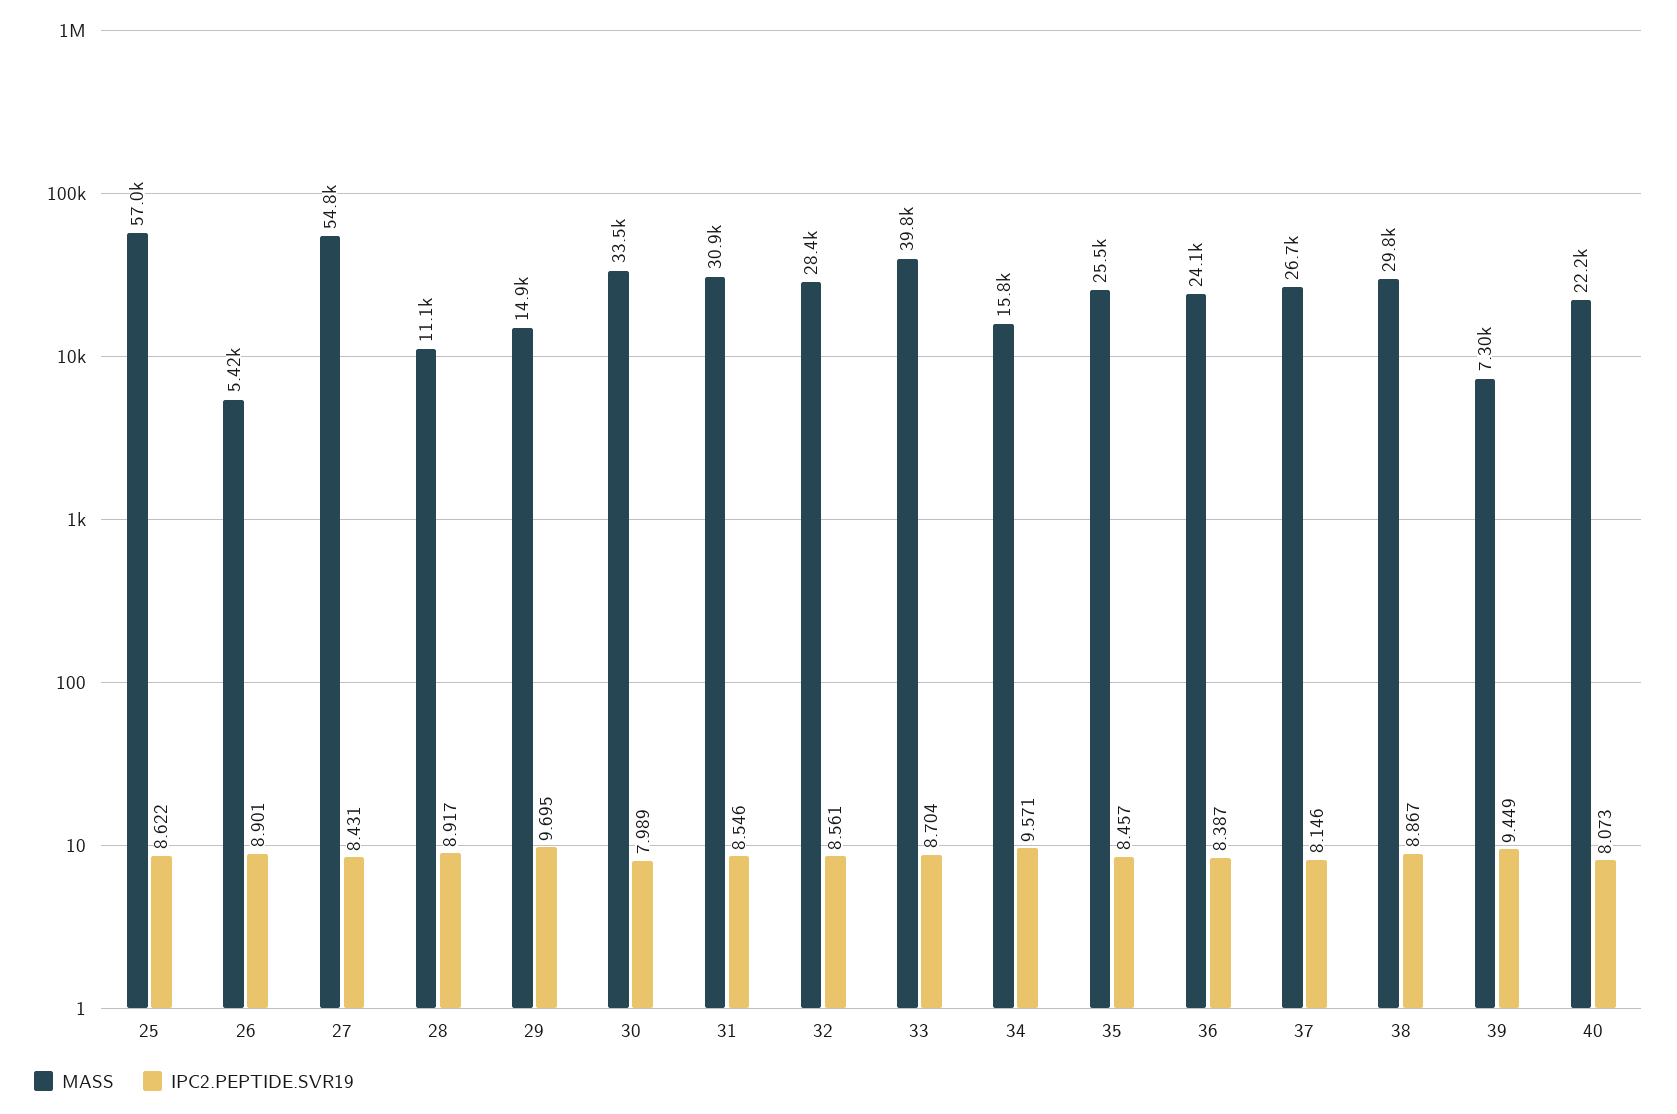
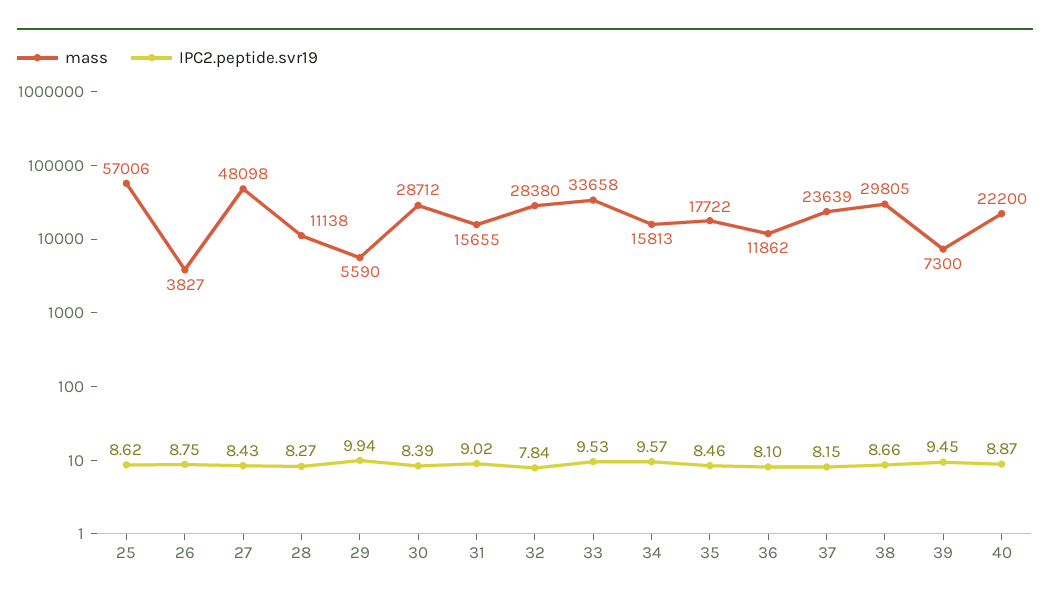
  {
    "MASS": {
      "25": 57006,
-     "26": 5420,
+     "26": 3827,
-     "27": 54800,
+     "27": 48098,
      "28": 11138,
-     "29": 14900,
+     "29": 5590,
-     "30": 33500,
+     "30": 28712,
-     "31": 30900,
+     "31": 15655,
      "32": 28380,
-     "33": 39800,
+     "33": 33658,
      "34": 15813,
-     "35": 25500,
+     "35": 17722,
-     "36": 24100,
+     "36": 11862,
-     "37": 26700,
+     "37": 23639,
      "38": 29805,
      "39": 7300,
      "40": 22200
    },
    "IPC2.PEPTIDE.SVR19": {
      "25": 8.622,
-     "26": 8.901,
+     "26": 8.75,
      "27": 8.431,
-     "28": 8.917,
+     "28": 8.27,
-     "29": 9.695,
+     "29": 9.94,
-     "30": 7.989,
+     "30": 8.39,
-     "31": 8.546,
+     "31": 9.02,
-     "32": 8.561,
+     "32": 7.84,
-     "33": 8.704,
+     "33": 9.53,
      "34": 9.571,
      "35": 8.457,
-     "36": 8.387,
+     "36": 8.1,
      "37": 8.146,
-     "38": 8.867,
+     "38": 8.66,
      "39": 9.449,
-     "40": 8.073
+     "40": 8.87
    }
  }

